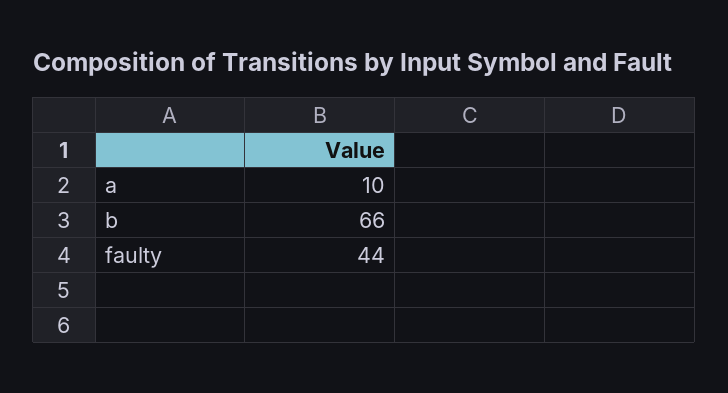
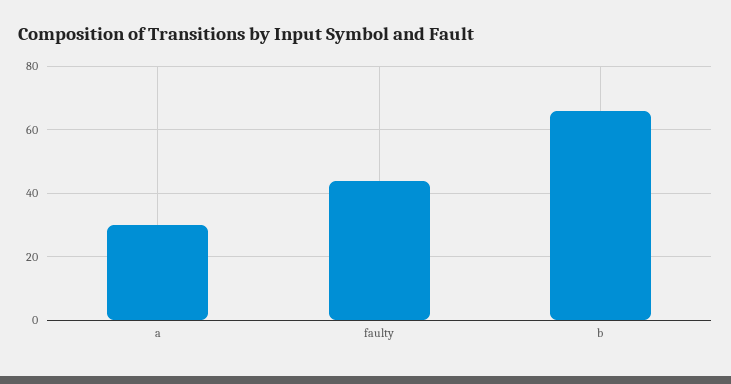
  {
-   "a": 10,
+   "a": 30,
    "b": 66,
    "faulty": 44
  }

